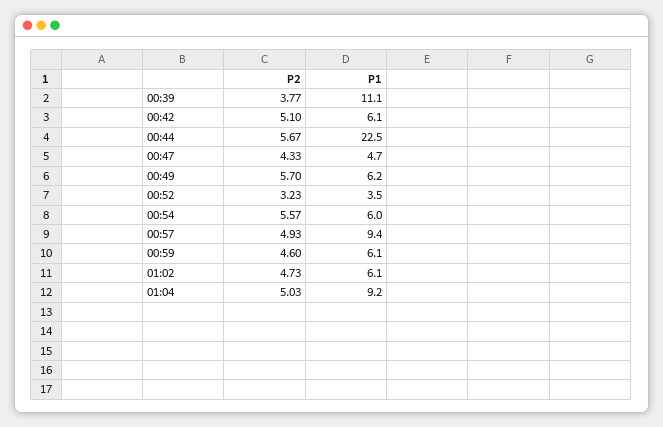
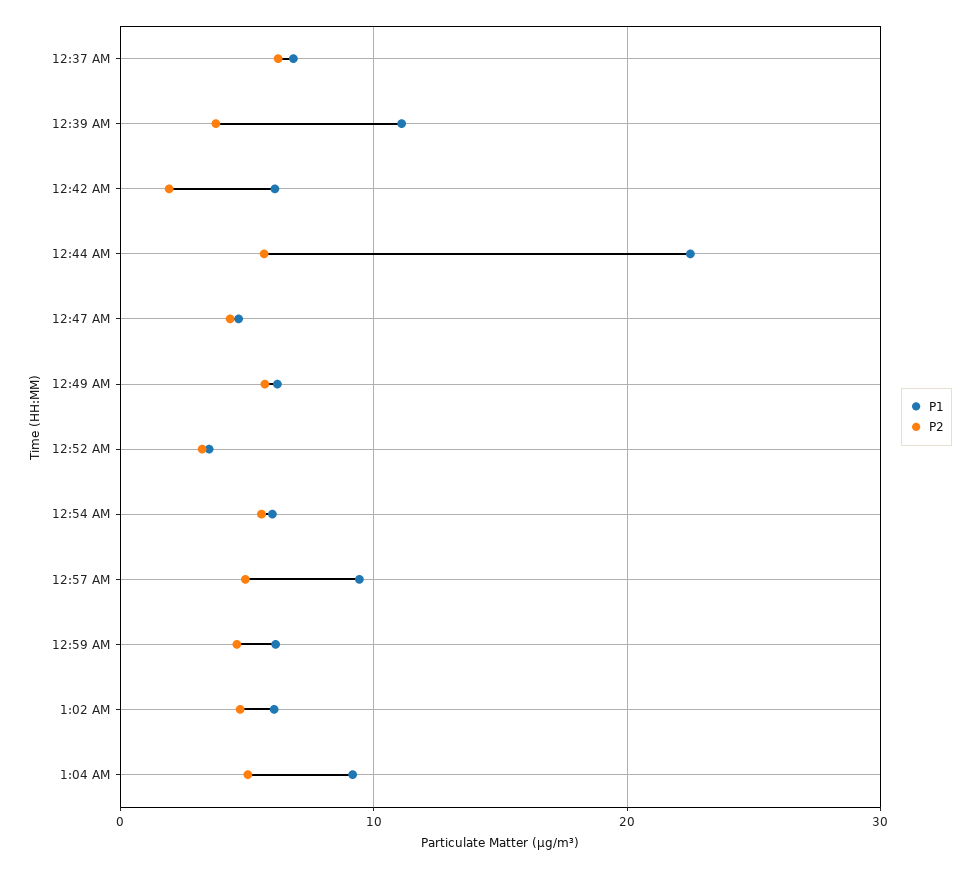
  {
    "P2": {
      "00:39": 3.77,
-     "00:42": 5.1,
+     "00:42": 2,
      "00:44": 5.67,
      "00:47": 4.33,
      "00:49": 5.7,
      "00:52": 3.23,
      "00:54": 5.57,
      "00:57": 4.93,
      "00:59": 4.6,
      "01:02": 4.73,
-     "01:04": 5.03
+     "01:04": 5.03,
+     "12:37 AM": 6
    },
    "P1": {
      "00:39": 11.1,
      "00:42": 6.1,
      "00:44": 22.5,
      "00:47": 4.7,
      "00:49": 6.2,
      "00:52": 3.5,
      "00:54": 6,
      "00:57": 9.4,
      "00:59": 6.1,
      "01:02": 6.1,
-     "01:04": 9.2
+     "01:04": 9.2,
+     "12:37 AM": 7
    }
  }

